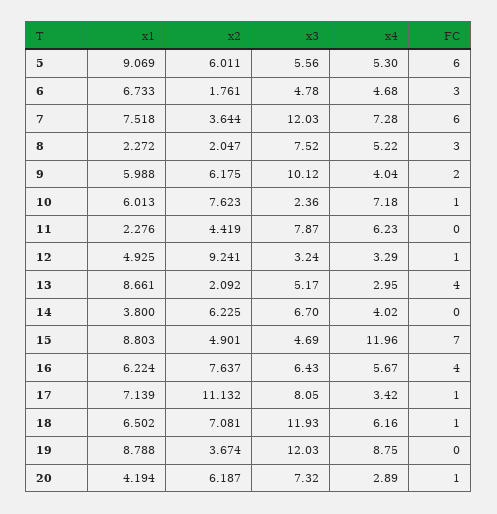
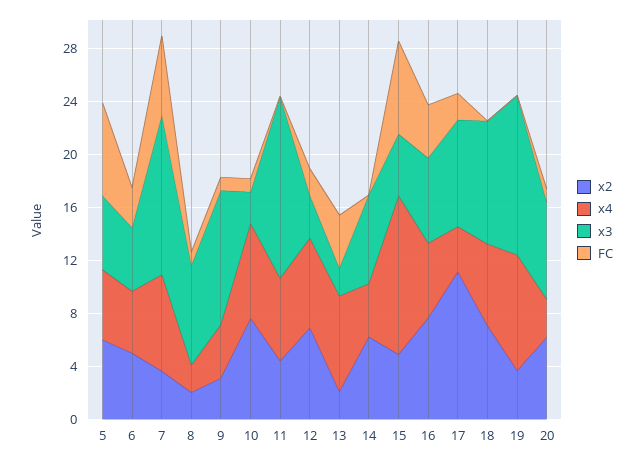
  {
-   "x1": {
-     "5": 9.069,
-     "6": 6.733,
-     "7": 7.518,
-     "8": 2.272,
-     "9": 5.988,
-     "10": 6.013,
-     "11": 2.276,
-     "12": 4.925,
-     "13": 8.661,
-     "14": 3.8,
-     "15": 8.803,
-     "16": 6.224,
-     "17": 7.139,
-     "18": 6.502,
-     "19": 8.788,
-     "20": 4.194
-   },
    "x2": {
      "5": 6.011,
-     "6": 1.761,
+     "6": 5,
      "7": 3.644,
      "8": 2.047,
-     "9": 6.175,
+     "9": 3,
      "10": 7.623,
      "11": 4.419,
-     "12": 9.241,
+     "12": 7,
      "13": 2.092,
      "14": 6.225,
      "15": 4.901,
      "16": 7.637,
      "17": 11.132,
      "18": 7.081,
      "19": 3.674,
      "20": 6.187
    },
    "x3": {
      "5": 5.56,
      "6": 4.78,
      "7": 12.03,
      "8": 7.52,
      "9": 10.12,
      "10": 2.36,
-     "11": 7.87,
+     "11": 14,
      "12": 3.24,
-     "13": 5.17,
+     "13": 2,
      "14": 6.7,
      "15": 4.69,
      "16": 6.43,
      "17": 8.05,
-     "18": 11.93,
+     "18": 9,
      "19": 12.03,
      "20": 7.32
    },
    "x4": {
      "5": 5.3,
      "6": 4.68,
      "7": 7.28,
-     "8": 5.22,
+     "8": 2,
      "9": 4.04,
      "10": 7.18,
      "11": 6.23,
-     "12": 3.29,
+     "12": 7,
-     "13": 2.95,
+     "13": 7,
      "14": 4.02,
      "15": 11.96,
      "16": 5.67,
      "17": 3.42,
      "18": 6.16,
      "19": 8.75,
      "20": 2.89
    },
    "FC": {
-     "5": 6,
+     "5": 7,
      "6": 3,
      "7": 6,
-     "8": 3,
+     "8": 1,
-     "9": 2,
+     "9": 1,
      "10": 1,
      "11": 0,
-     "12": 1,
+     "12": 2,
      "13": 4,
      "14": 0,
      "15": 7,
      "16": 4,
-     "17": 1,
+     "17": 2,
-     "18": 1,
+     "18": 0,
      "19": 0,
      "20": 1
    }
  }

